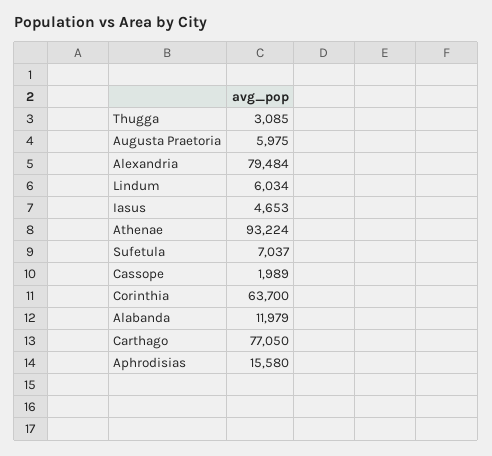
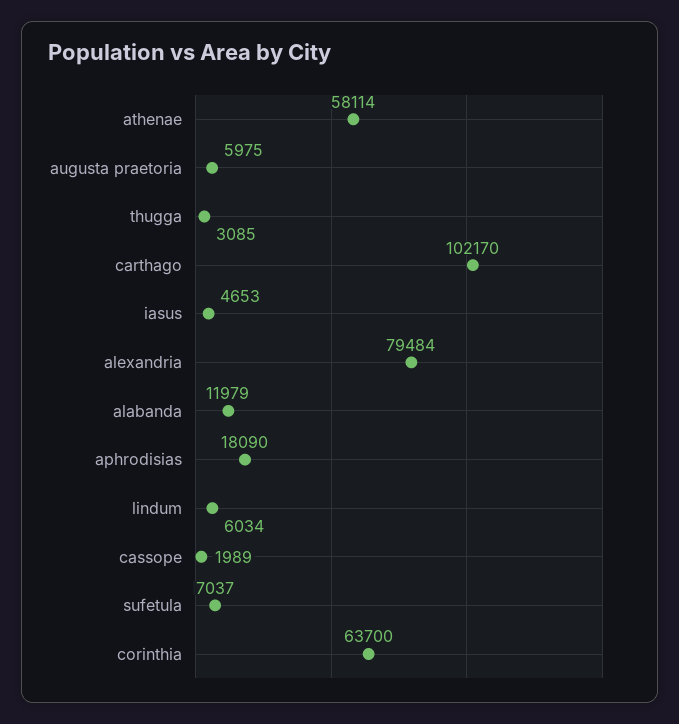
  {
    "Thugga": 3085,
    "Augusta Praetoria": 5975,
    "Alexandria": 79484,
    "Lindum": 6034,
    "Iasus": 4653,
-   "Athenae": 93224,
+   "Athenae": 58114,
    "Sufetula": 7037,
    "Cassope": 1989,
    "Corinthia": 63700,
    "Alabanda": 11979,
-   "Carthago": 77050,
+   "Carthago": 102170,
-   "Aphrodisias": 15580
+   "Aphrodisias": 18090
  }

